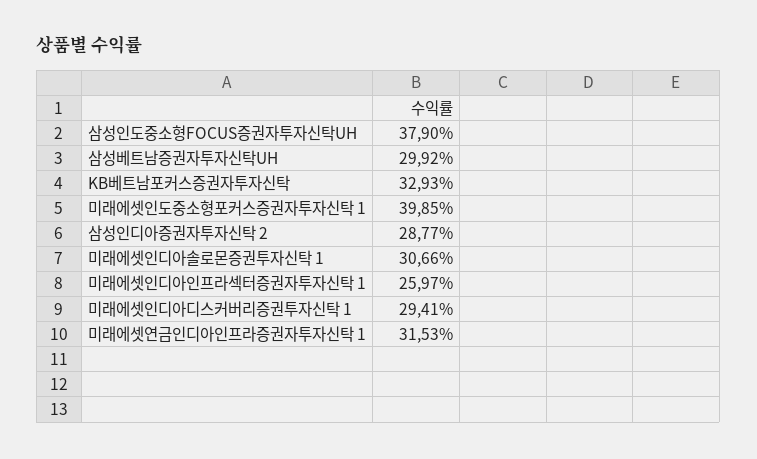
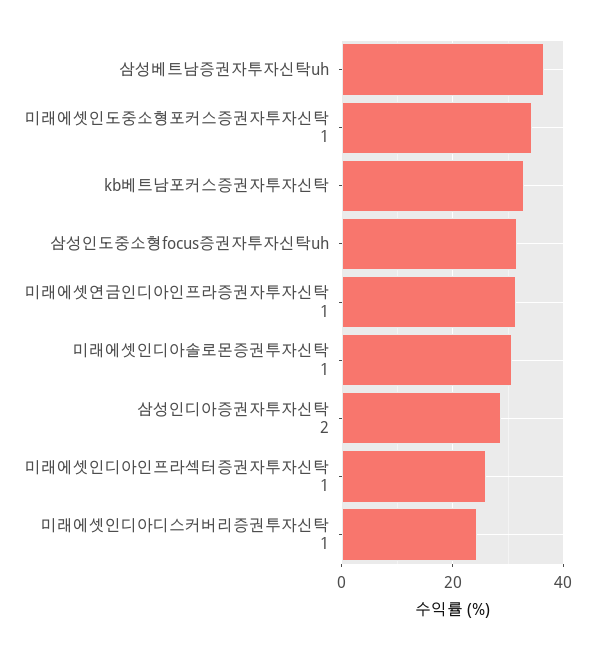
  {
-   "삼성인도중소형FOCUS증권자투자신탁UH": 37.9,
+   "삼성인도중소형FOCUS증권자투자신탁UH": 32,
-   "삼성베트남증권자투자신탁UH": 29.92,
+   "삼성베트남증권자투자신탁UH": 36,
    "KB베트남포커스증권자투자신탁": 32.93,
-   "미래에셋인도중소형포커스증권자투자신탁 1": 39.85,
+   "미래에셋인도중소형포커스증권자투자신탁 1": 34,
    "삼성인디아증권자투자신탁 2": 28.77,
    "미래에셋인디아솔로몬증권투자신탁 1": 30.66,
    "미래에셋인디아인프라섹터증권자투자신탁 1": 25.97,
-   "미래에셋인디아디스커버리증권투자신탁 1": 29.41,
+   "미래에셋인디아디스커버리증권투자신탁 1": 24,
    "미래에셋연금인디아인프라증권자투자신탁 1": 31.53
  }

